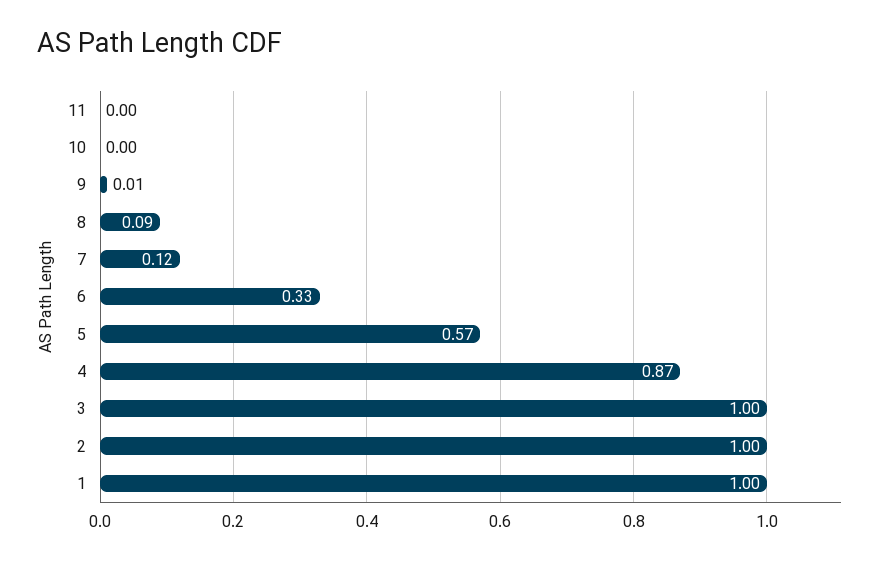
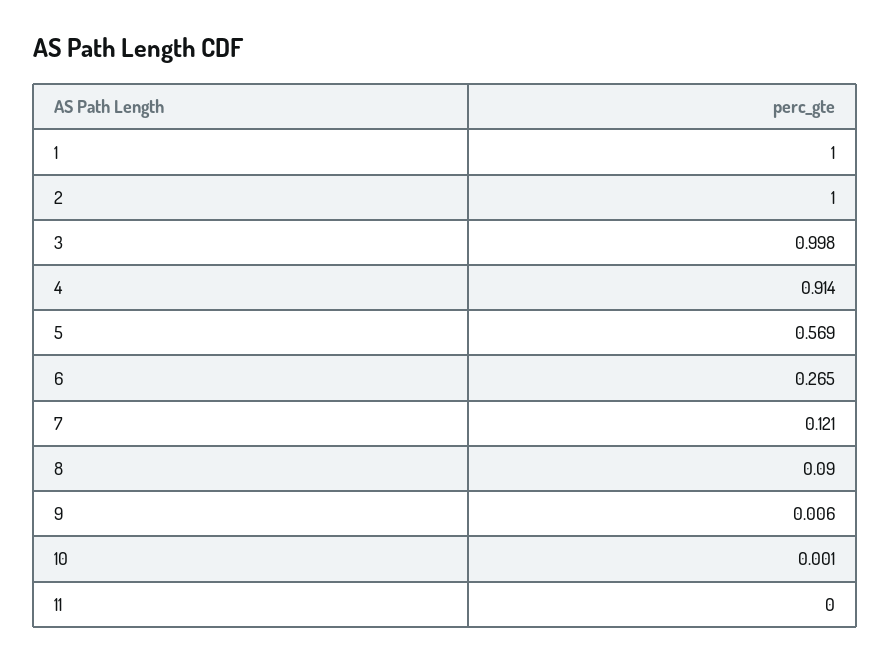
  {
    "11": 0,
    "10": 0.001,
    "9": 0.006,
    "8": 0.09,
    "7": 0.121,
-   "6": 0.33,
+   "6": 0.265,
    "5": 0.569,
-   "4": 0.87,
+   "4": 0.914,
    "3": 0.998,
    "2": 1,
    "1": 1
  }

